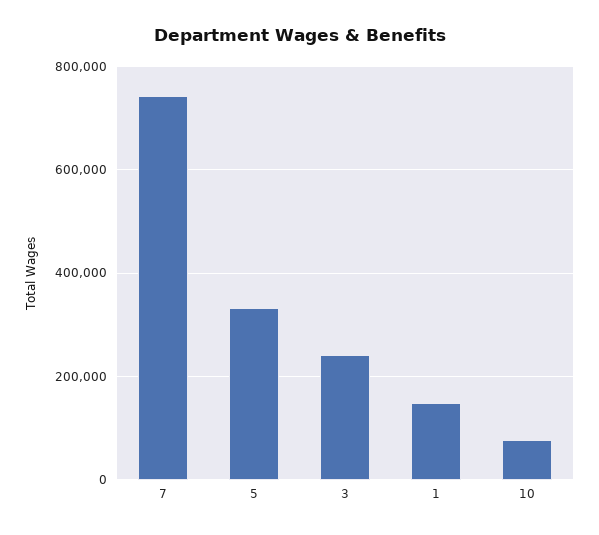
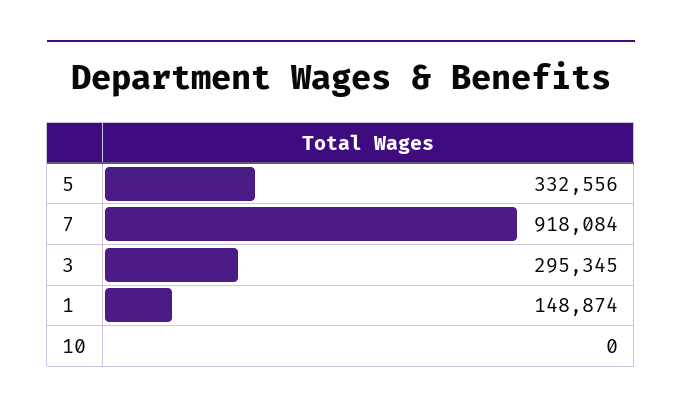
  {
-   "7": 740000,
+   "7": 918084,
    "5": 332556,
-   "3": 240000,
+   "3": 295345,
    "1": 148874,
-   "10": 80000
+   "10": 0
  }

